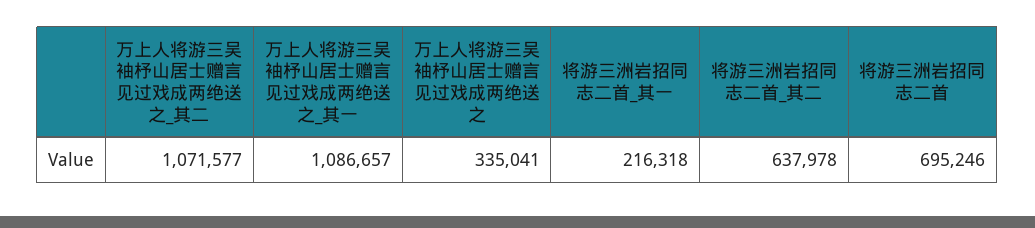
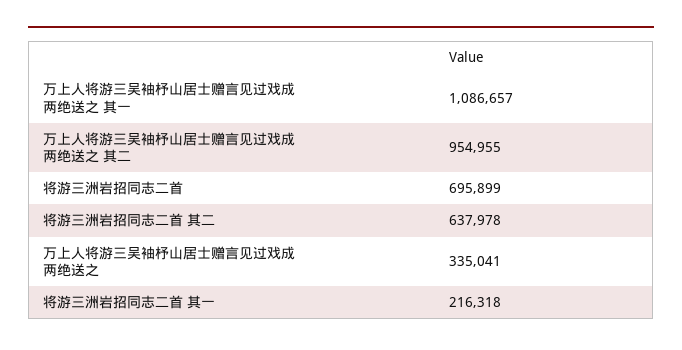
  {
-   "万上人将游三吴袖杼山居士赠言见过戏成两绝送之_其二": 1071577,
+   "万上人将游三吴袖杼山居士赠言见过戏成两绝送之_其二": 954955,
    "万上人将游三吴袖杼山居士赠言见过戏成两绝送之_其一": 1086657,
    "万上人将游三吴袖杼山居士赠言见过戏成两绝送之": 335041,
    "将游三洲岩招同志二首_其一": 216318,
    "将游三洲岩招同志二首_其二": 637978,
-   "将游三洲岩招同志二首": 695246
+   "将游三洲岩招同志二首": 695899
  }

